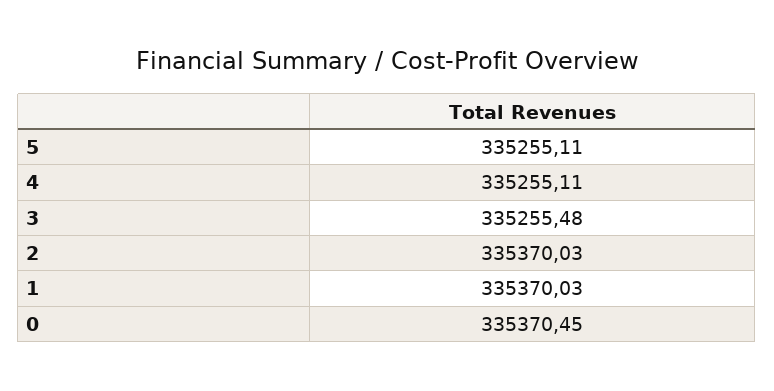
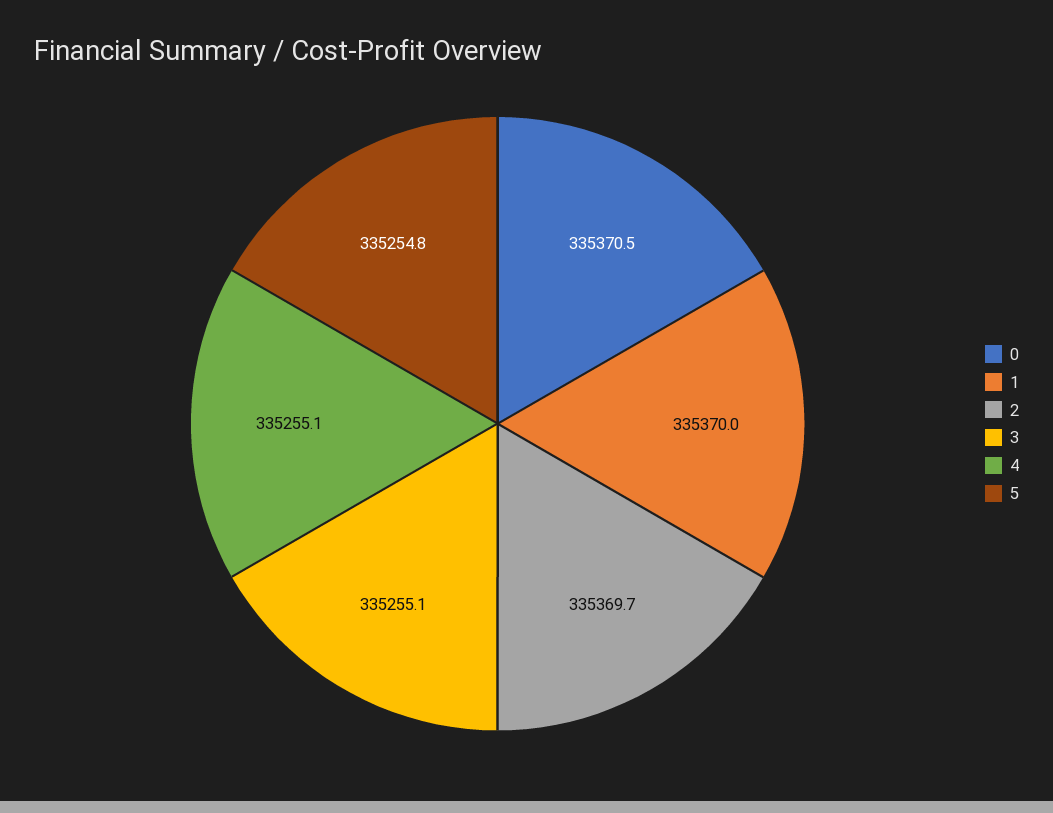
  {
-   "5": 335255.11,
+   "5": 335254.8,
    "4": 335255.11,
-   "3": 335255.48,
+   "3": 335255.1,
-   "2": 335370.03,
+   "2": 335369.7,
    "1": 335370.03,
    "0": 335370.45
  }

